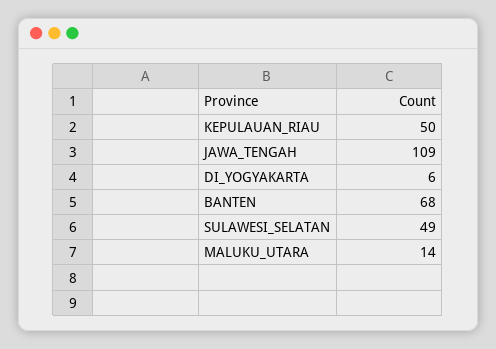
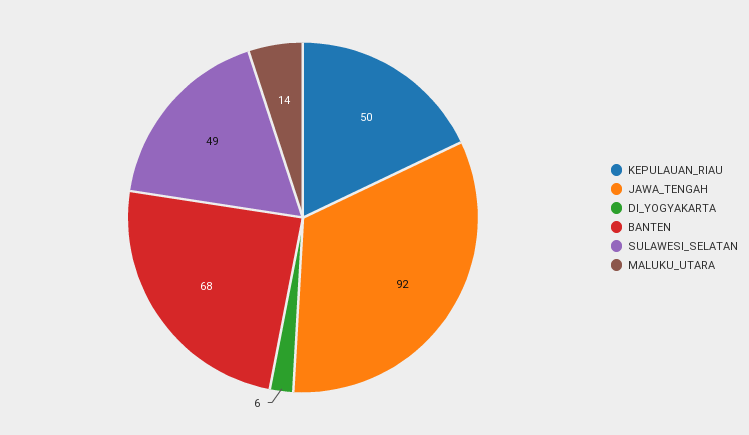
  {
    "KEPULAUAN_RIAU": 50,
-   "JAWA_TENGAH": 109,
+   "JAWA_TENGAH": 92,
    "DI_YOGYAKARTA": 6,
    "BANTEN": 68,
    "SULAWESI_SELATAN": 49,
    "MALUKU_UTARA": 14
  }

